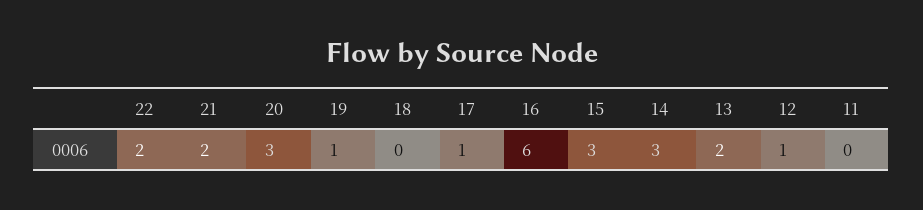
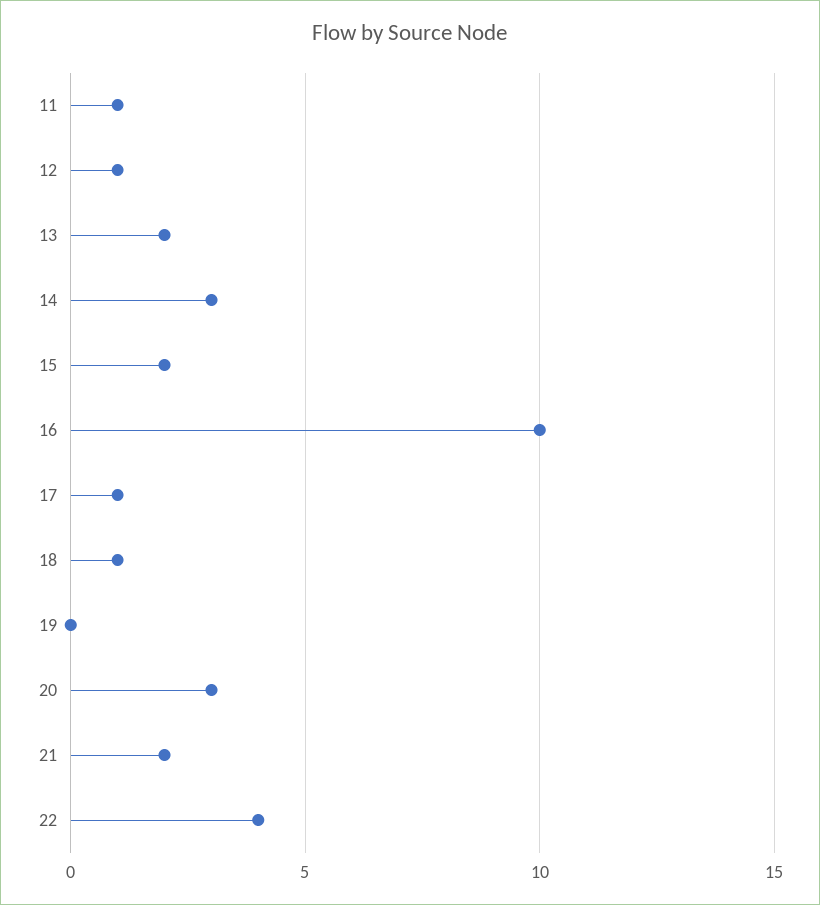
  {
-   "22": 2,
+   "22": 4,
    "21": 2,
    "20": 3,
-   "19": 1,
+   "19": 0,
-   "18": 0,
+   "18": 1,
    "17": 1,
-   "16": 6,
+   "16": 10,
-   "15": 3,
+   "15": 2,
    "14": 3,
    "13": 2,
    "12": 1,
-   "11": 0
+   "11": 1
  }

